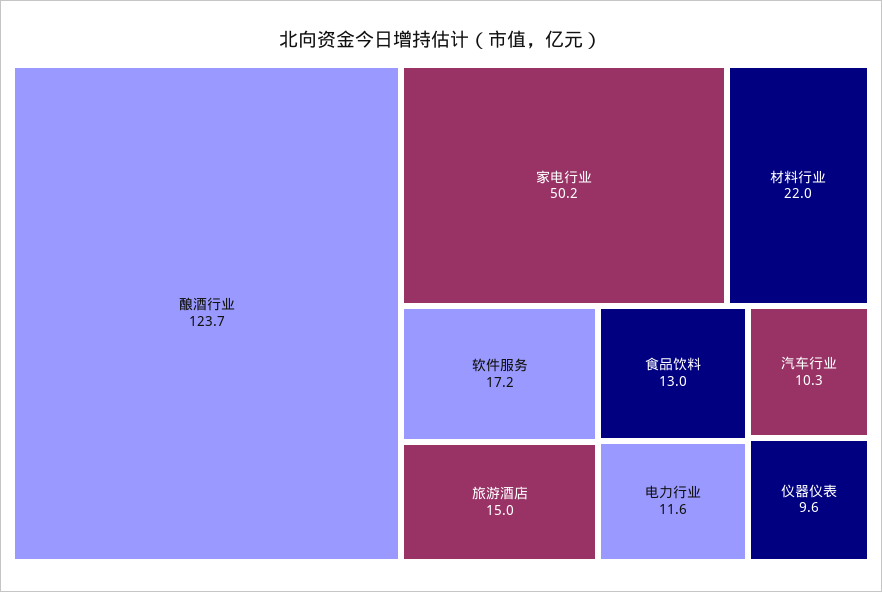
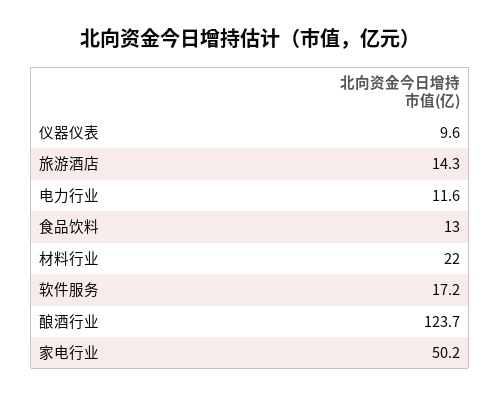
  {
    "酿酒行业": 123.7,
    "家电行业": 50.2,
    "材料行业": 22,
    "软件服务": 17.2,
-   "旅游酒店": 15,
+   "旅游酒店": 14.3,
    "食品饮料": 13,
    "电力行业": 11.6,
-   "汽车行业": 10.3,
    "仪器仪表": 9.6
  }

